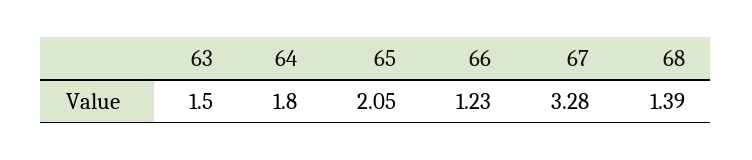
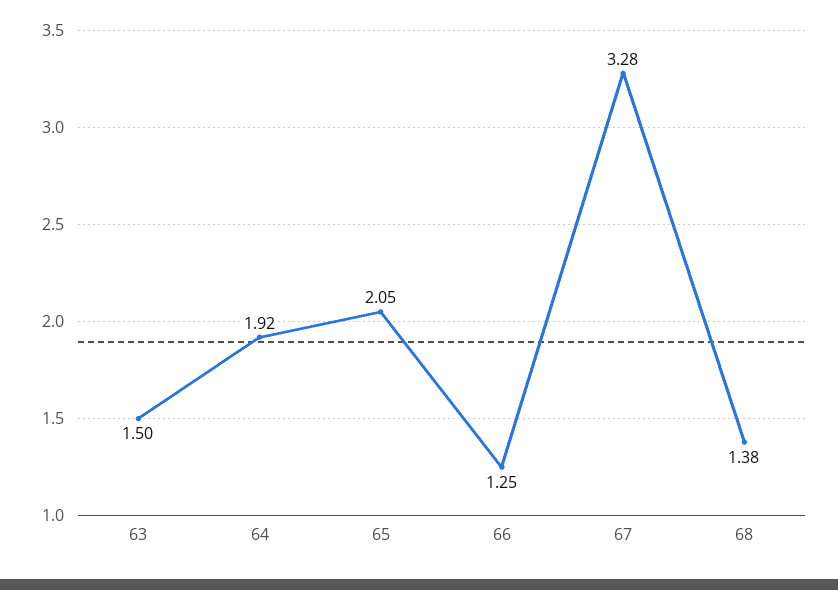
  {
    "63": 1.5,
-   "64": 1.8,
+   "64": 1.92,
    "65": 2.05,
-   "66": 1.23,
+   "66": 1.25,
    "67": 3.28,
-   "68": 1.39
+   "68": 1.38
  }

